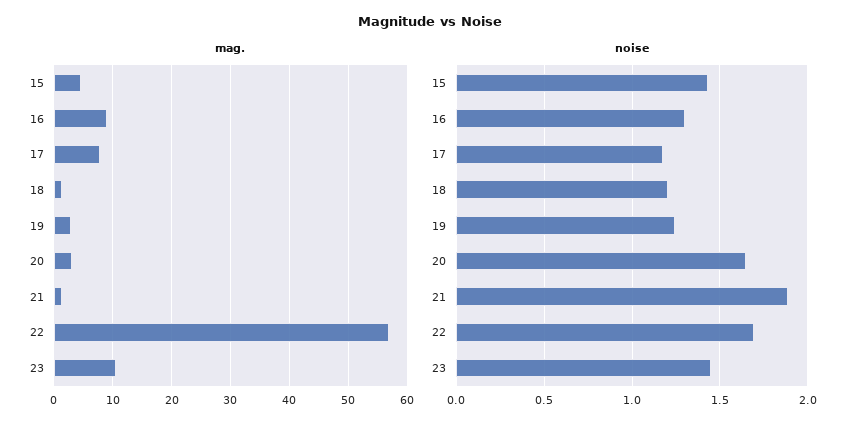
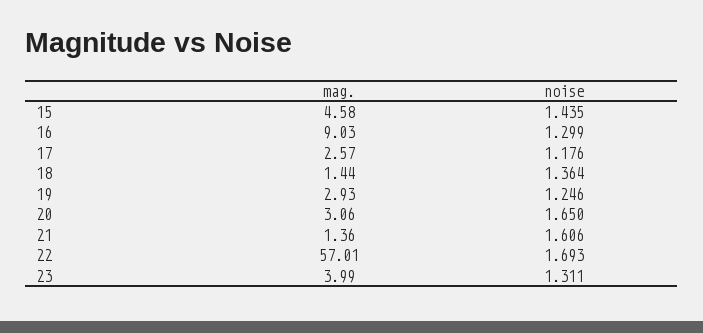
  {
    "mag.": {
      "15": 4.58,
      "16": 9.03,
-     "17": 8,
+     "17": 2.57,
      "18": 1.44,
      "19": 2.93,
      "20": 3.06,
      "21": 1.36,
      "22": 57.01,
-     "23": 10
+     "23": 3.99
    },
    "noise": {
      "15": 1.435,
      "16": 1.299,
      "17": 1.176,
-     "18": 1.2,
+     "18": 1.364,
      "19": 1.246,
      "20": 1.65,
-     "21": 1.9,
+     "21": 1.606,
      "22": 1.693,
-     "23": 1.45
+     "23": 1.311
    }
  }

